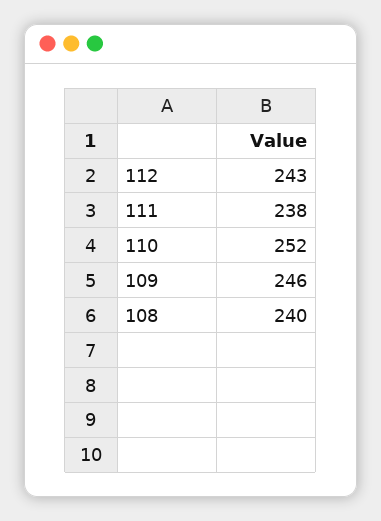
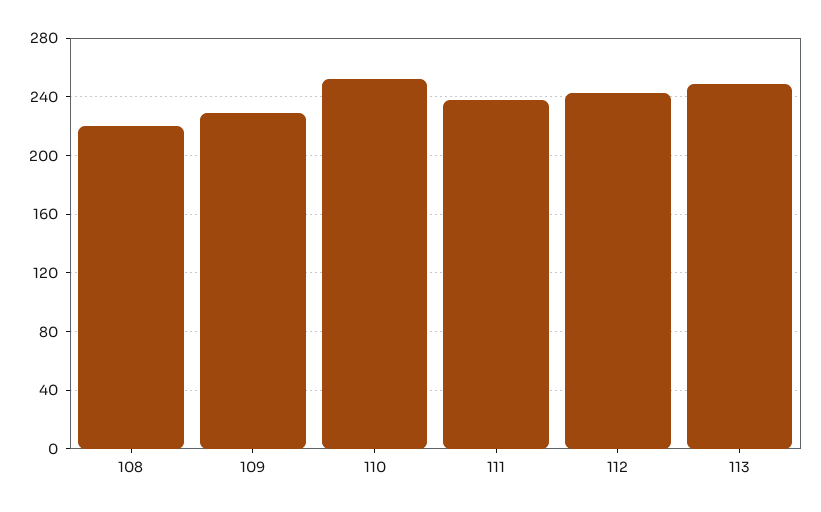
  {
    "112": 243,
    "111": 238,
    "110": 252,
-   "109": 246,
+   "109": 230,
-   "108": 240
+   "108": 220,
+   "113": 250
  }

